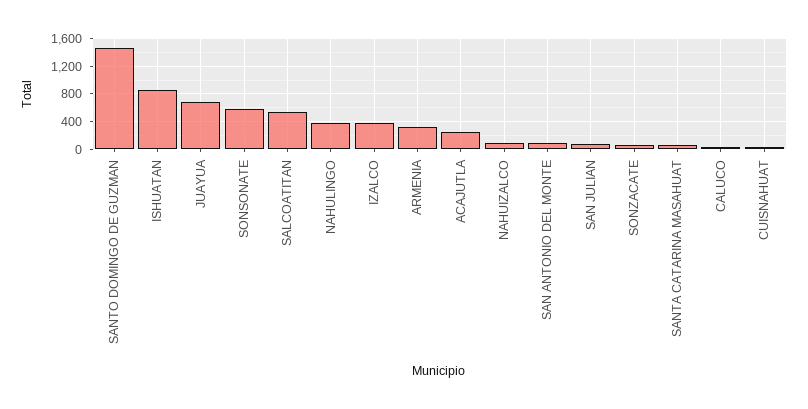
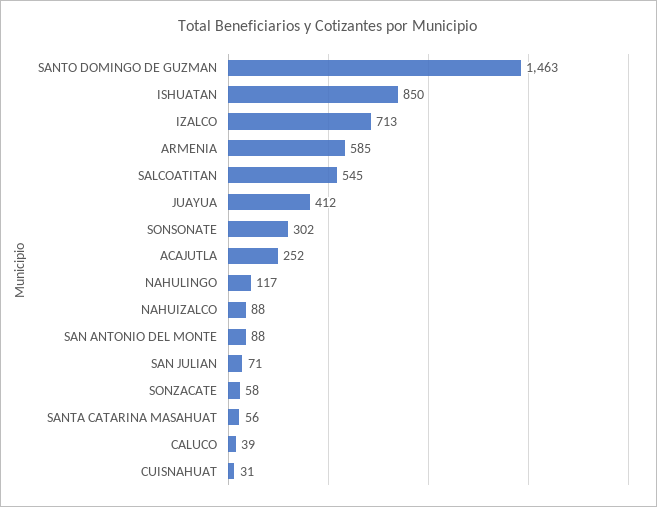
  {
    "SANTO DOMINGO DE GUZMAN": 1463,
    "ISHUATAN": 850,
-   "JUAYUA": 700,
+   "JUAYUA": 412,
-   "SONSONATE": 600,
+   "SONSONATE": 302,
    "SALCOATITAN": 545,
-   "NAHULINGO": 400,
+   "NAHULINGO": 117,
-   "IZALCO": 400,
+   "IZALCO": 713,
-   "ARMENIA": 300,
+   "ARMENIA": 585,
    "ACAJUTLA": 252,
    "NAHUIZALCO": 88,
    "SAN ANTONIO DEL MONTE": 88,
    "SAN JULIAN": 71,
    "SONZACATE": 58,
    "SANTA CATARINA MASAHUAT": 56,
    "CALUCO": 39,
    "CUISNAHUAT": 31
  }

